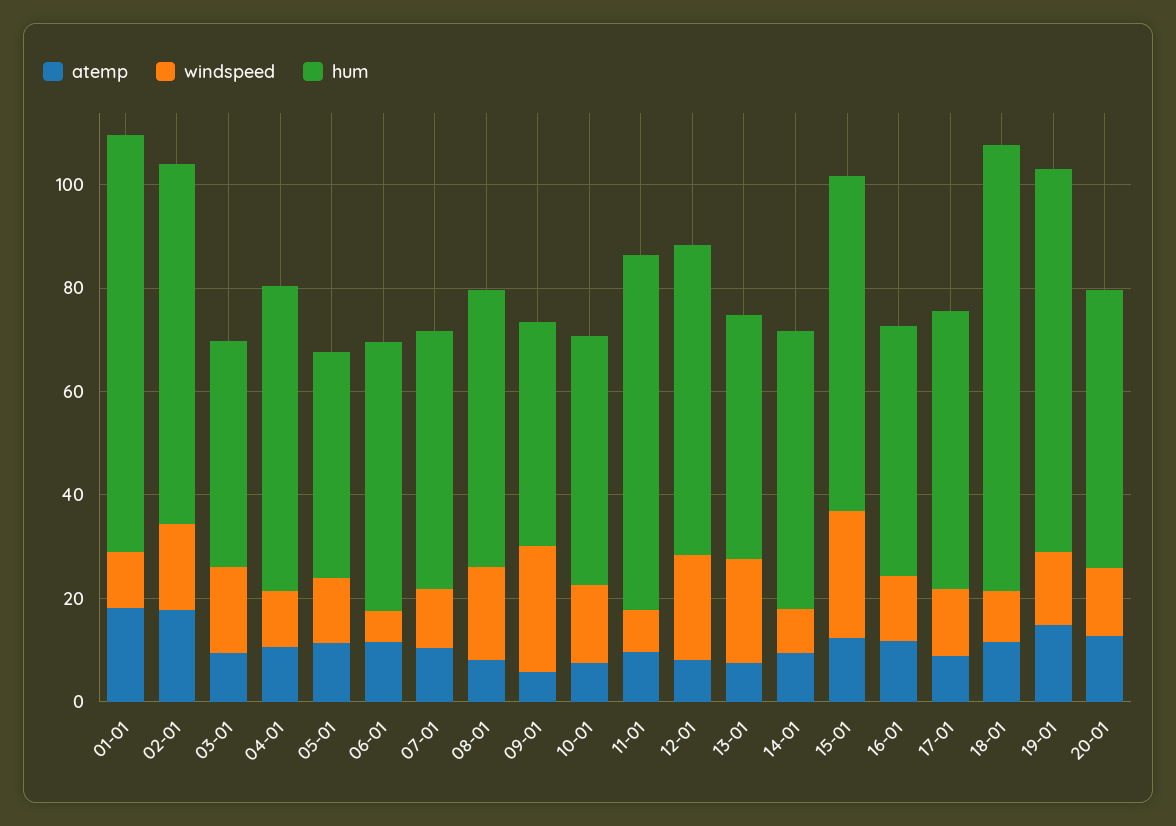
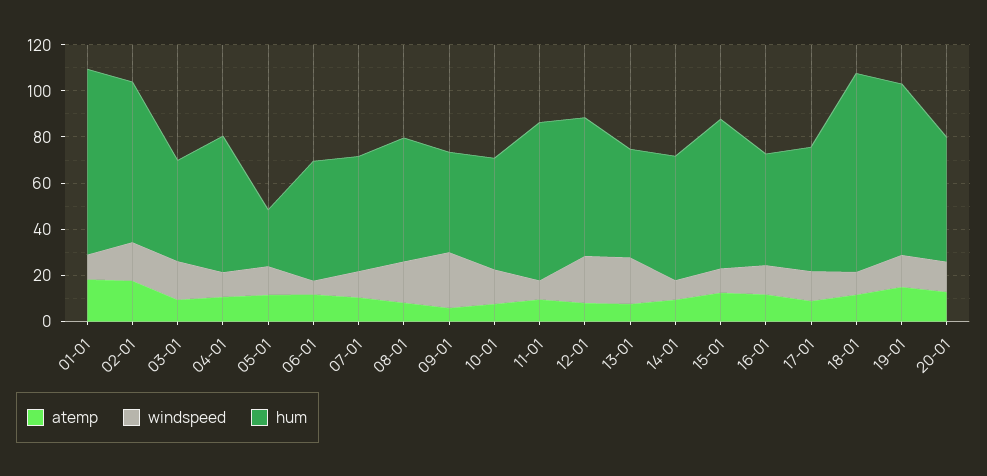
  {
    "atemp": {
      "01-01": 20,
      "02-01": 20,
      "03-01": 10,
      "04-01": 10,
      "05-01": 10,
      "06-01": 10,
      "07-01": 10,
      "08-01": 10,
      "09-01": 5,
      "10-01": 10,
      "11-01": 10,
      "12-01": 10,
      "13-01": 10,
      "14-01": 10,
      "15-01": 10,
      "16-01": 10,
      "17-01": 10,
      "18-01": 10,
      "19-01": 15,
      "20-01": 15
    },
    "windspeed": {
      "01-01": 10,
      "02-01": 15,
      "03-01": 15,
      "04-01": 10,
      "05-01": 15,
      "06-01": 5,
      "07-01": 10,
      "08-01": 20,
      "09-01": 25,
      "10-01": 15,
      "11-01": 10,
      "12-01": 20,
      "13-01": 20,
      "14-01": 10,
-     "15-01": 25,
+     "15-01": 10,
      "16-01": 15,
      "17-01": 15,
      "18-01": 10,
      "19-01": 15,
      "20-01": 15
    },
    "hum": {
      "01-01": 80,
      "02-01": 70,
      "03-01": 45,
      "04-01": 60,
-     "05-01": 45,
+     "05-01": 25,
      "06-01": 50,
      "07-01": 50,
      "08-01": 55,
      "09-01": 45,
      "10-01": 50,
      "11-01": 70,
      "12-01": 60,
      "13-01": 45,
      "14-01": 55,
      "15-01": 65,
      "16-01": 50,
      "17-01": 55,
      "18-01": 85,
      "19-01": 75,
      "20-01": 55
    }
  }

